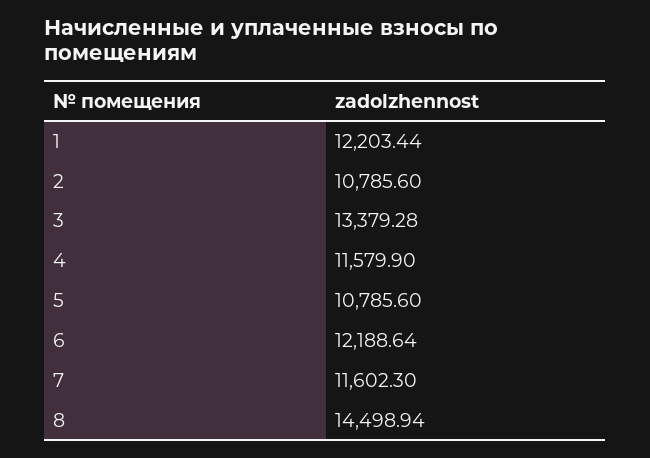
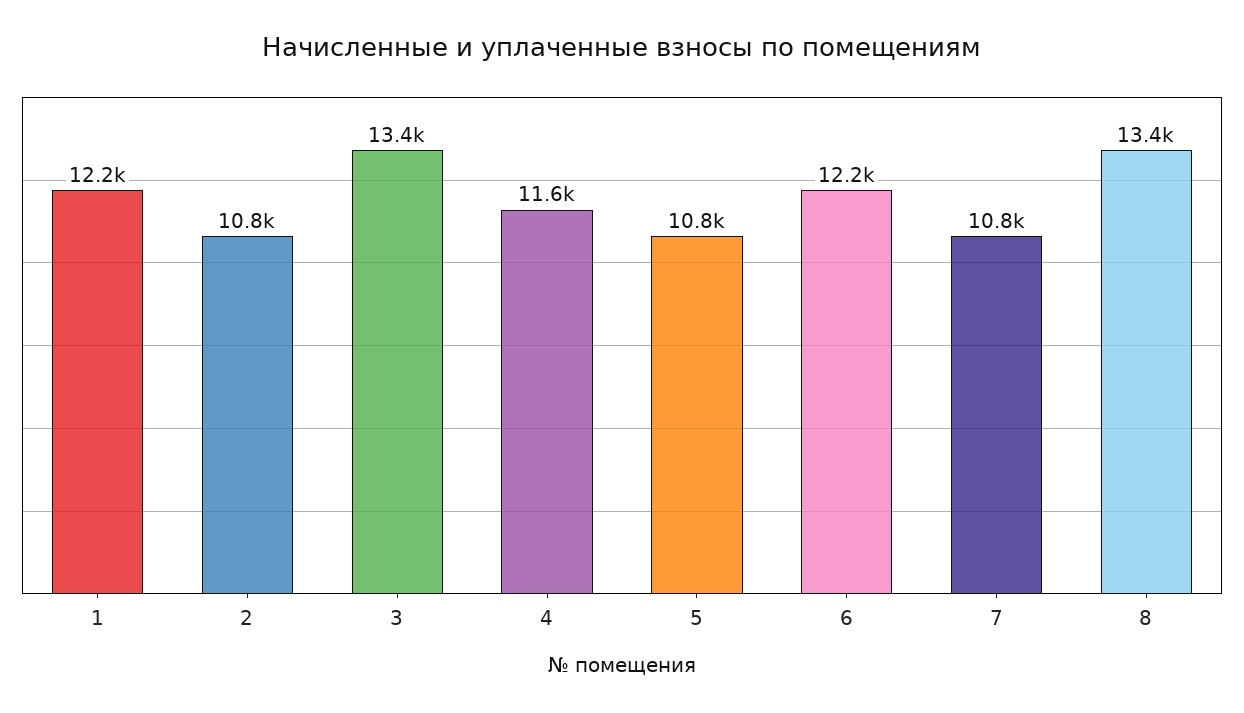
  {
    "1": 12203.44,
    "2": 10785.6,
    "3": 13379.28,
    "4": 11579.9,
    "5": 10785.6,
    "6": 12188.64,
-   "7": 11602.3,
+   "7": 10800,
-   "8": 14498.94
+   "8": 13400
  }

